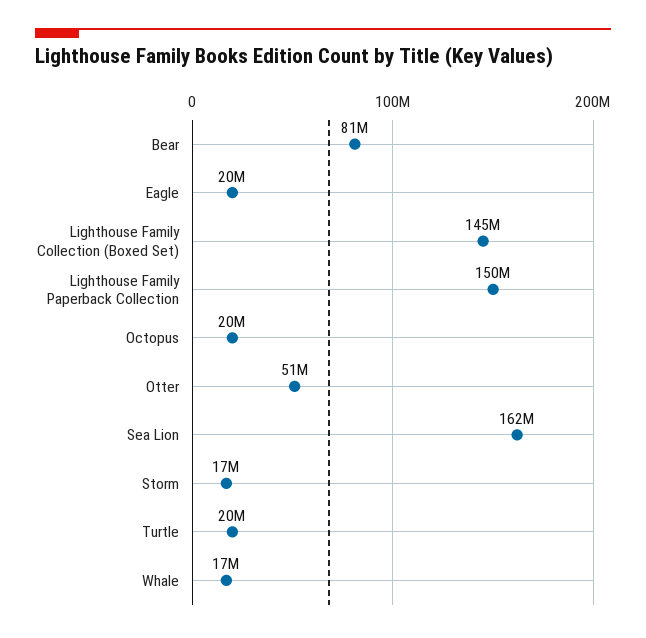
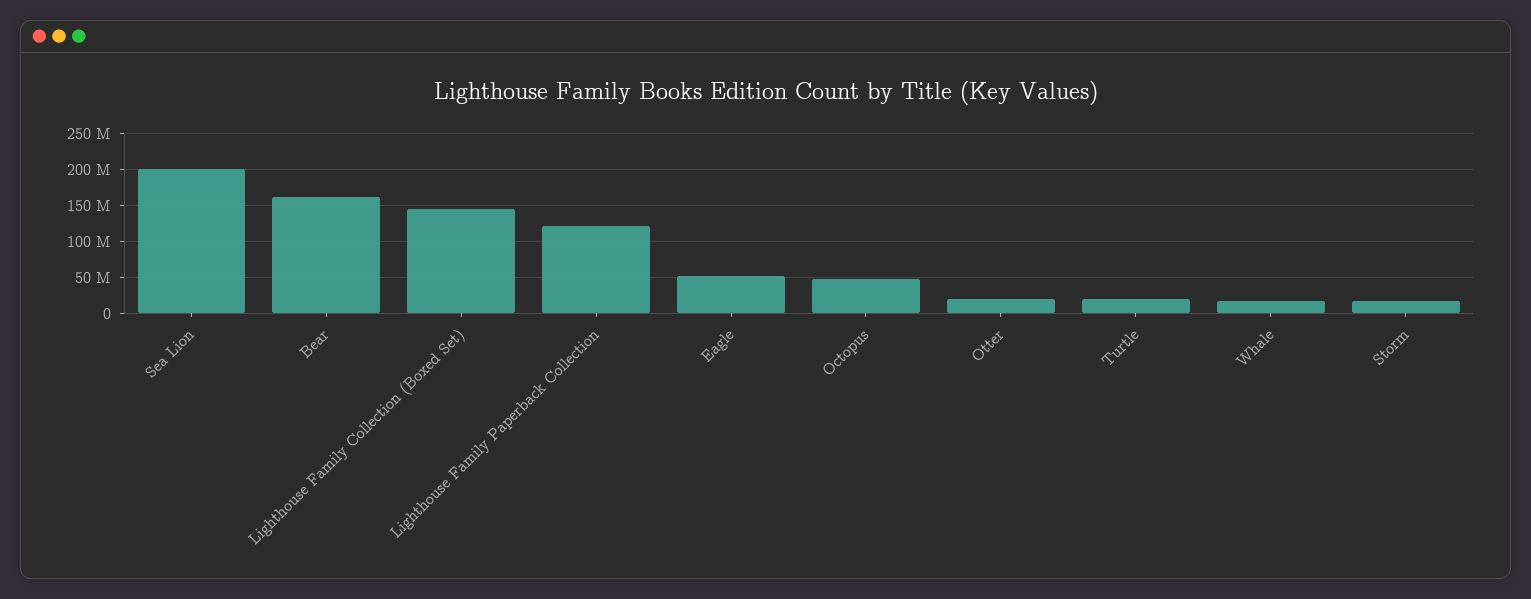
  {
-   "Bear": 81000000,
+   "Bear": 160000000,
-   "Eagle": 20000000,
+   "Eagle": 50000000,
    "Lighthouse Family Collection (Boxed Set)": 145000000,
-   "Lighthouse Family Paperback Collection": 150000000,
+   "Lighthouse Family Paperback Collection": 120000000,
-   "Octopus": 20000000,
+   "Octopus": 50000000,
-   "Otter": 51000000,
+   "Otter": 20000000,
-   "Sea Lion": 162000000,
+   "Sea Lion": 200000000,
    "Storm": 17000000,
    "Turtle": 20000000,
    "Whale": 17000000
  }

